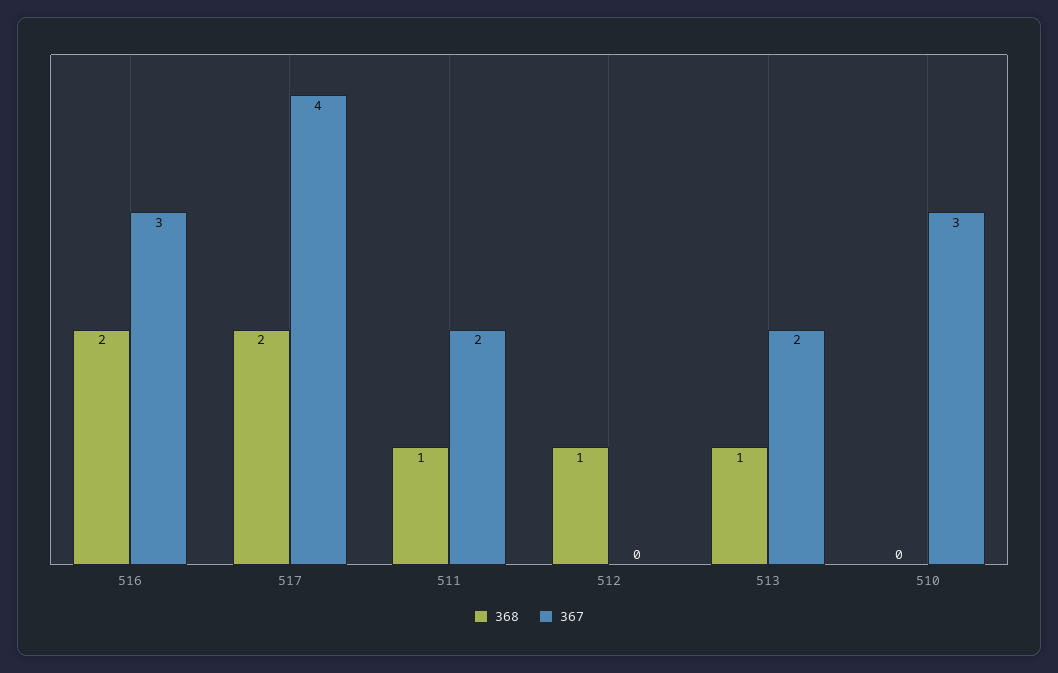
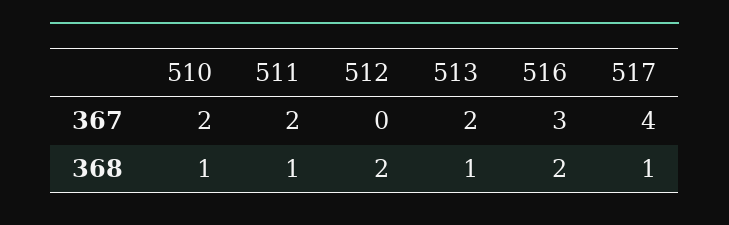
  {
    "368": {
      "516": 2,
-     "517": 2,
+     "517": 1,
      "511": 1,
-     "512": 1,
+     "512": 2,
      "513": 1,
-     "510": 0
+     "510": 1
    },
    "367": {
      "516": 3,
      "517": 4,
      "511": 2,
      "512": 0,
      "513": 2,
-     "510": 3
+     "510": 2
    }
  }

